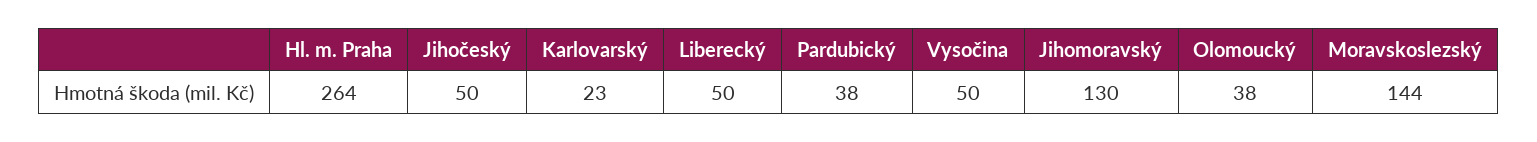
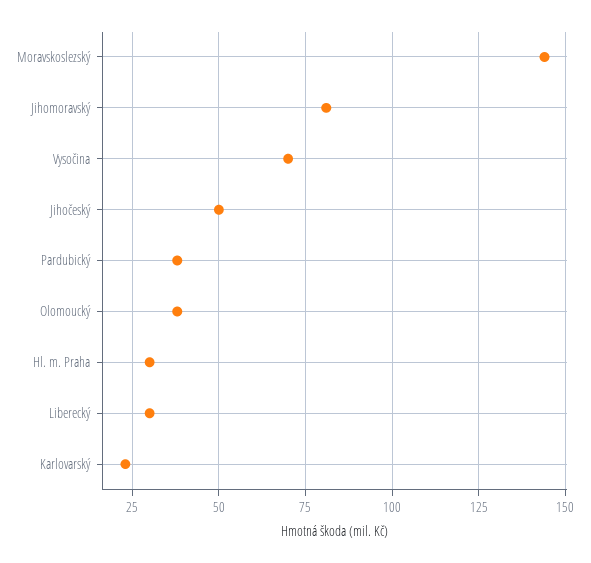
  {
-   "Hl. m. Praha": 264,
+   "Hl. m. Praha": 30,
    "Jihočeský": 50,
    "Karlovarský": 23,
-   "Liberecký": 50,
+   "Liberecký": 30,
    "Pardubický": 38,
-   "Vysočina": 50,
+   "Vysočina": 70,
-   "Jihomoravský": 130,
+   "Jihomoravský": 80,
    "Olomoucký": 38,
    "Moravskoslezský": 144
  }

